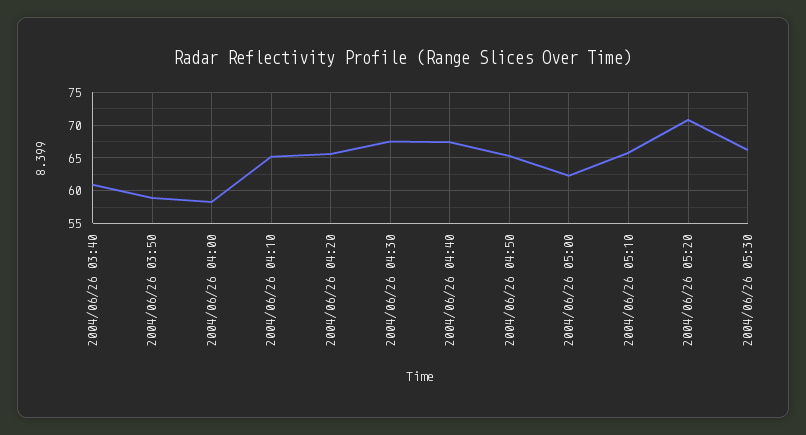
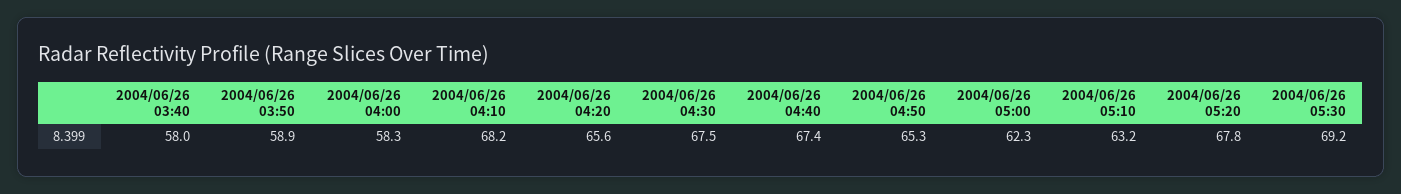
  {
-   "2004/06/26 03:40": 61,
+   "2004/06/26 03:40": 58,
    "2004/06/26 03:50": 58.9,
    "2004/06/26 04:00": 58.3,
-   "2004/06/26 04:10": 65,
+   "2004/06/26 04:10": 68.2,
    "2004/06/26 04:20": 65.6,
    "2004/06/26 04:30": 67.5,
    "2004/06/26 04:40": 67.4,
    "2004/06/26 04:50": 65.3,
    "2004/06/26 05:00": 62.3,
-   "2004/06/26 05:10": 66,
+   "2004/06/26 05:10": 63.2,
-   "2004/06/26 05:20": 71,
+   "2004/06/26 05:20": 67.8,
-   "2004/06/26 05:30": 66
+   "2004/06/26 05:30": 69.2
  }

